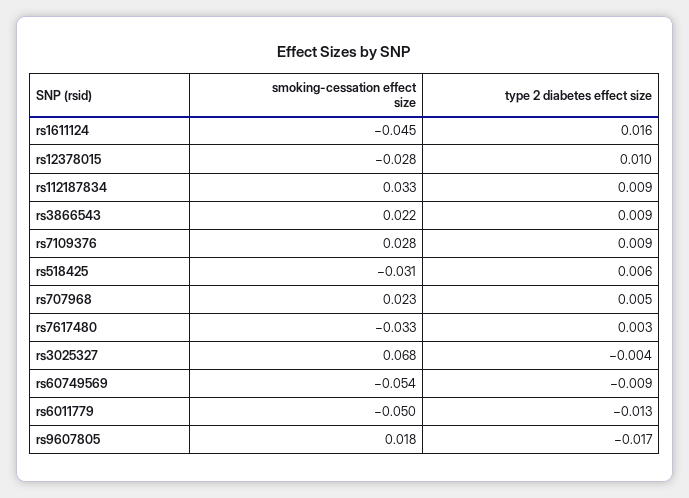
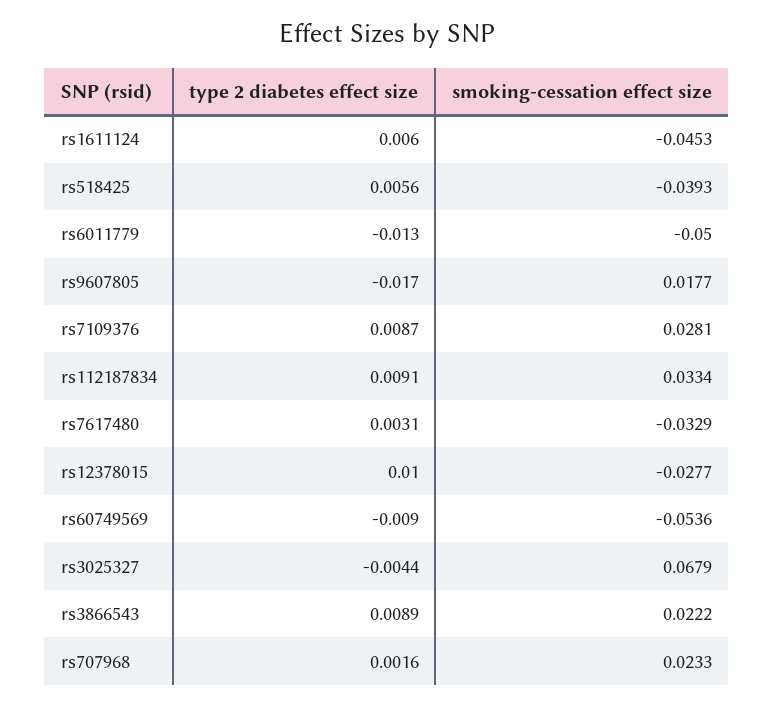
  {
    "smoking-cessation effect size": {
      "rs1611124": -0.0453,
      "rs12378015": -0.0277,
      "rs112187834": 0.0334,
      "rs3866543": 0.0222,
      "rs7109376": 0.0281,
-     "rs518425": -0.031,
+     "rs518425": -0.0393,
      "rs707968": 0.0233,
      "rs7617480": -0.0329,
      "rs3025327": 0.0679,
      "rs60749569": -0.0536,
      "rs6011779": -0.05,
      "rs9607805": 0.0177
    },
    "type 2 diabetes effect size": {
-     "rs1611124": 0.016,
+     "rs1611124": 0.006,
      "rs12378015": 0.01,
      "rs112187834": 0.0091,
      "rs3866543": 0.0089,
      "rs7109376": 0.0087,
      "rs518425": 0.0056,
-     "rs707968": 0.005,
+     "rs707968": 0.0016,
      "rs7617480": 0.0031,
      "rs3025327": -0.0044,
      "rs60749569": -0.009,
      "rs6011779": -0.013,
      "rs9607805": -0.017
    }
  }

